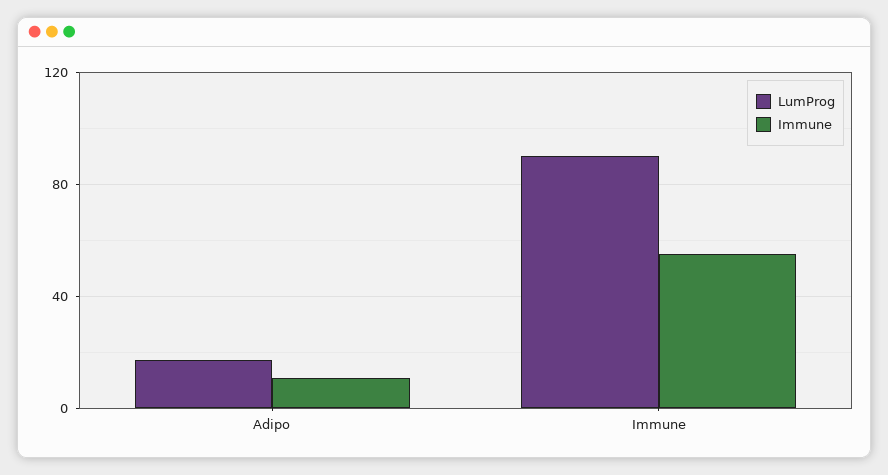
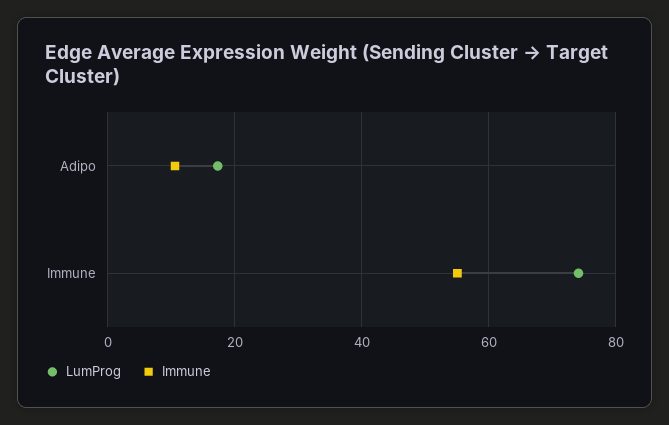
  {
    "LumProg": {
      "Adipo": 18,
-     "Immune": 90
+     "Immune": 74
    },
    "Immune": {
      "Adipo": 10,
      "Immune": 56
    }
  }

